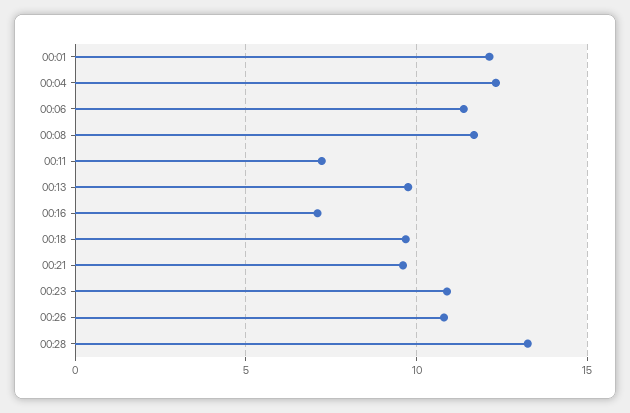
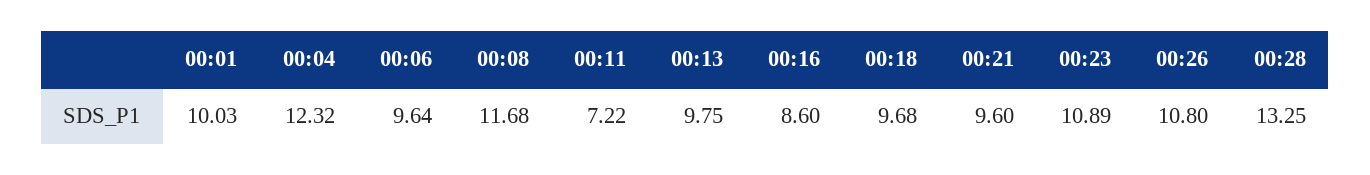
  {
-   "00:01": 12,
+   "00:01": 10.03,
    "00:04": 12.32,
-   "00:06": 11.5,
+   "00:06": 9.64,
    "00:08": 11.68,
    "00:11": 7.22,
    "00:13": 9.75,
-   "00:16": 7,
+   "00:16": 8.6,
    "00:18": 9.68,
    "00:21": 9.6,
    "00:23": 10.89,
    "00:26": 10.8,
    "00:28": 13.25
  }

